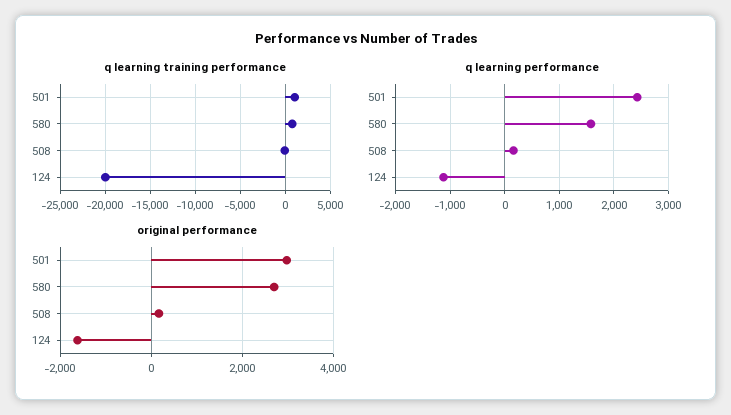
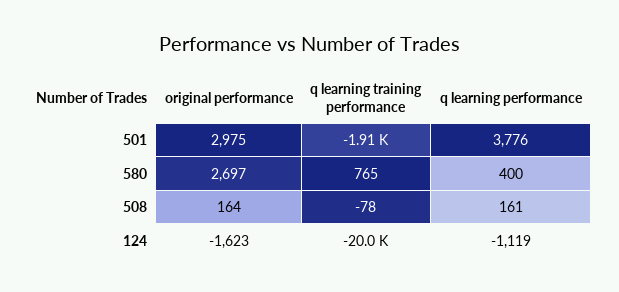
  {
    "q learning training performance": {
-     "501": 1000,
+     "501": -1910,
      "580": 765,
      "508": -78,
      "124": -20000
    },
    "q learning performance": {
-     "501": 2400,
+     "501": 3776,
-     "580": 1600,
+     "580": 400,
      "508": 161,
      "124": -1119
    },
    "original performance": {
      "501": 2975,
      "580": 2697,
      "508": 164,
      "124": -1623
    }
  }

